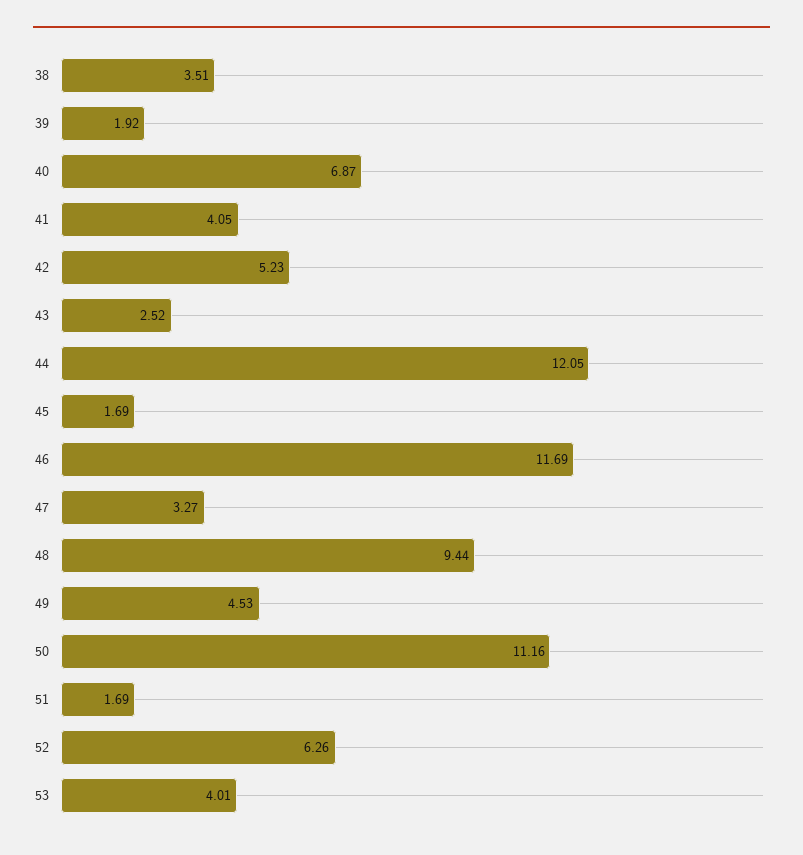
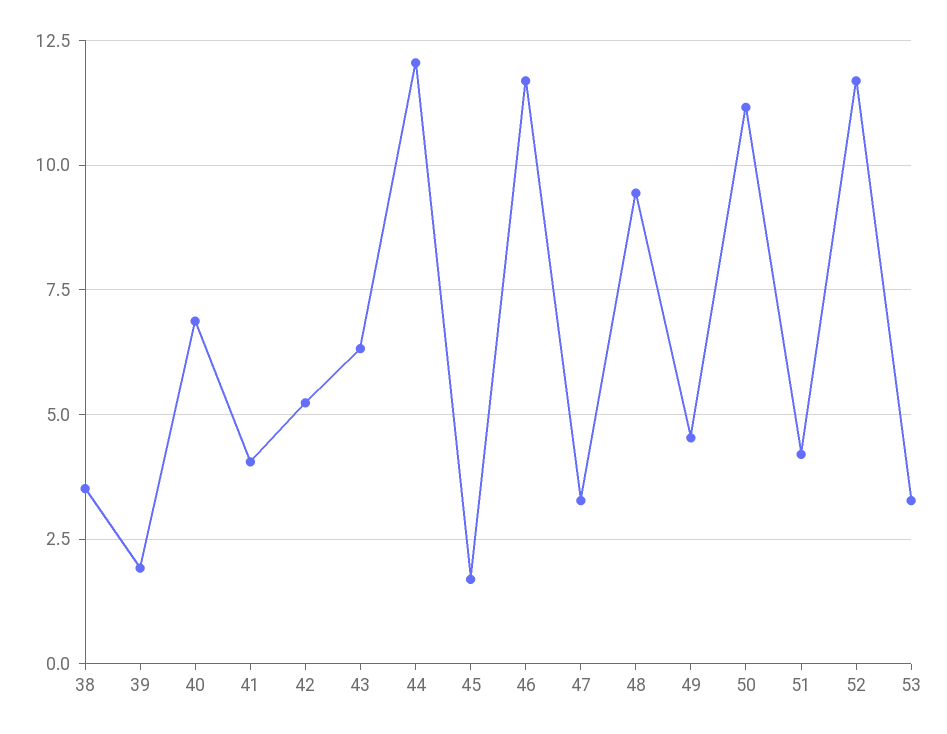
  {
    "38": 3.51,
    "39": 1.92,
    "40": 6.87,
    "41": 4.05,
    "42": 5.23,
-   "43": 2.52,
+   "43": 6.25,
    "44": 12.05,
    "45": 1.69,
    "46": 11.69,
    "47": 3.27,
    "48": 9.44,
    "49": 4.53,
    "50": 11.16,
-   "51": 1.69,
+   "51": 4.25,
-   "52": 6.26,
+   "52": 11.75,
-   "53": 4.01
+   "53": 3.25
  }

